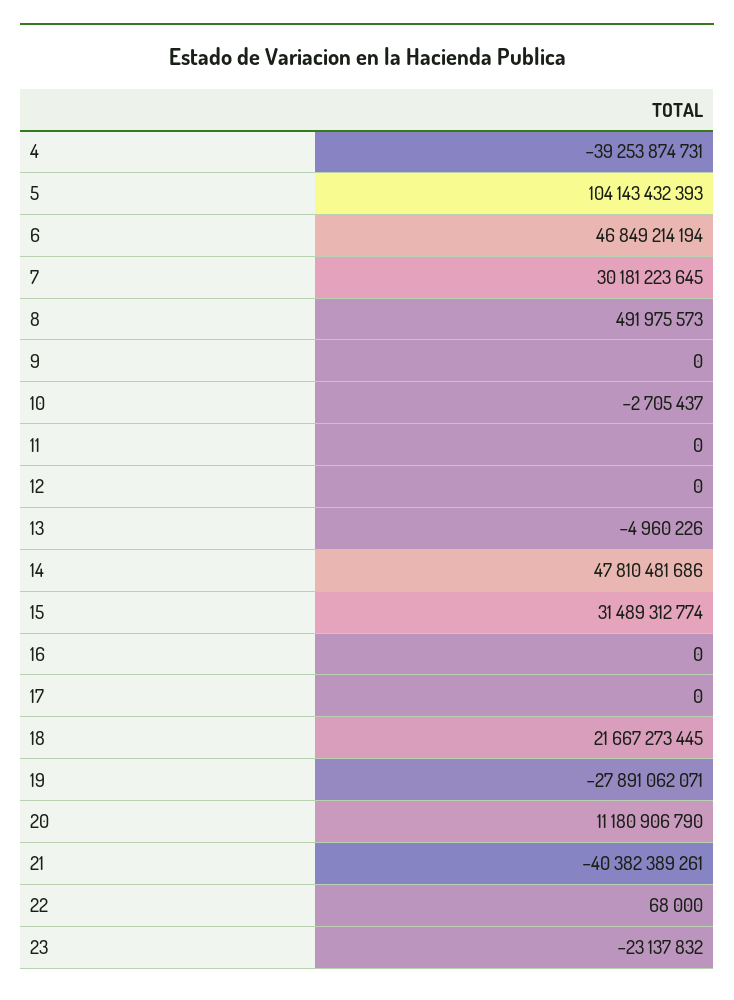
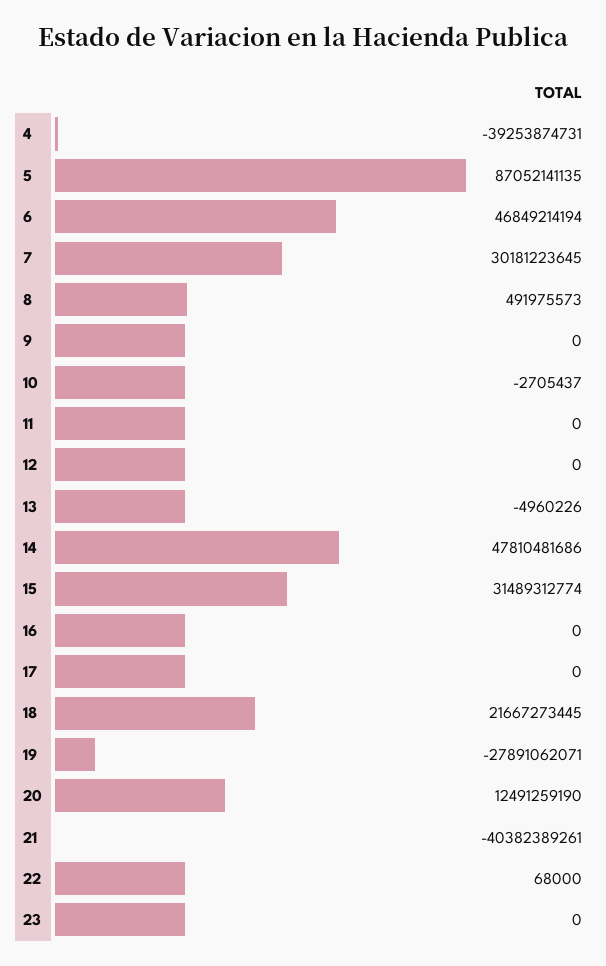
  {
    "4": -39253874731,
-   "5": 104143432393,
+   "5": 87052141135,
    "6": 46849214194,
    "7": 30181223645,
    "8": 491975573,
    "9": 0,
    "10": -2705437,
    "11": 0,
    "12": 0,
    "13": -4960226,
    "14": 47810481686,
    "15": 31489312774,
    "16": 0,
    "17": 0,
    "18": 21667273445,
    "19": -27891062071,
-   "20": 11180906790,
+   "20": 12491259190,
    "21": -40382389261,
    "22": 68000,
-   "23": -23137832
+   "23": 0
  }

